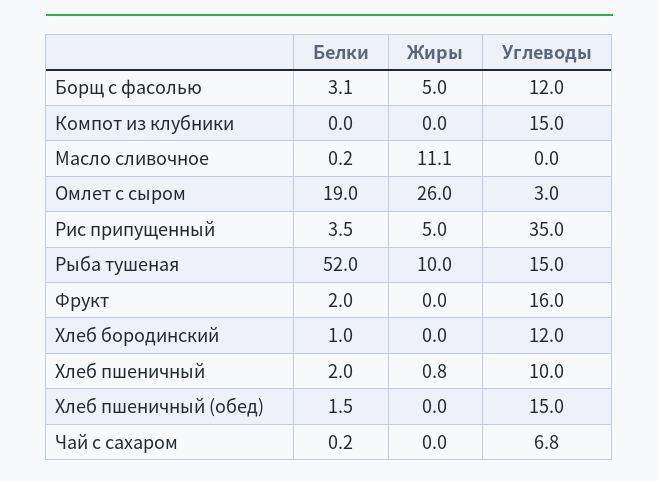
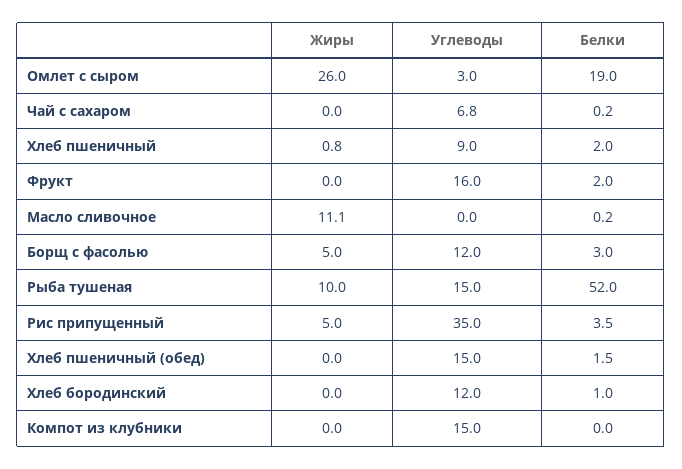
  {
    "Белки": {
-     "Борщ с фасолью": 3.1,
+     "Борщ с фасолью": 3,
      "Компот из клубники": 0,
      "Масло сливочное": 0.2,
      "Омлет с сыром": 19,
      "Рис припущенный": 3.5,
      "Рыба тушеная": 52,
      "Фрукт": 2,
      "Хлеб бородинский": 1,
      "Хлеб пшеничный": 2,
      "Хлеб пшеничный (обед)": 1.5,
      "Чай с сахаром": 0.2
    },
    "Жиры": {
      "Борщ с фасолью": 5,
      "Компот из клубники": 0,
      "Масло сливочное": 11.1,
      "Омлет с сыром": 26,
      "Рис припущенный": 5,
      "Рыба тушеная": 10,
      "Фрукт": 0,
      "Хлеб бородинский": 0,
      "Хлеб пшеничный": 0.8,
      "Хлеб пшеничный (обед)": 0,
      "Чай с сахаром": 0
    },
    "Углеводы": {
      "Борщ с фасолью": 12,
      "Компот из клубники": 15,
      "Масло сливочное": 0,
      "Омлет с сыром": 3,
      "Рис припущенный": 35,
      "Рыба тушеная": 15,
      "Фрукт": 16,
      "Хлеб бородинский": 12,
-     "Хлеб пшеничный": 10,
+     "Хлеб пшеничный": 9,
      "Хлеб пшеничный (обед)": 15,
      "Чай с сахаром": 6.8
    }
  }

